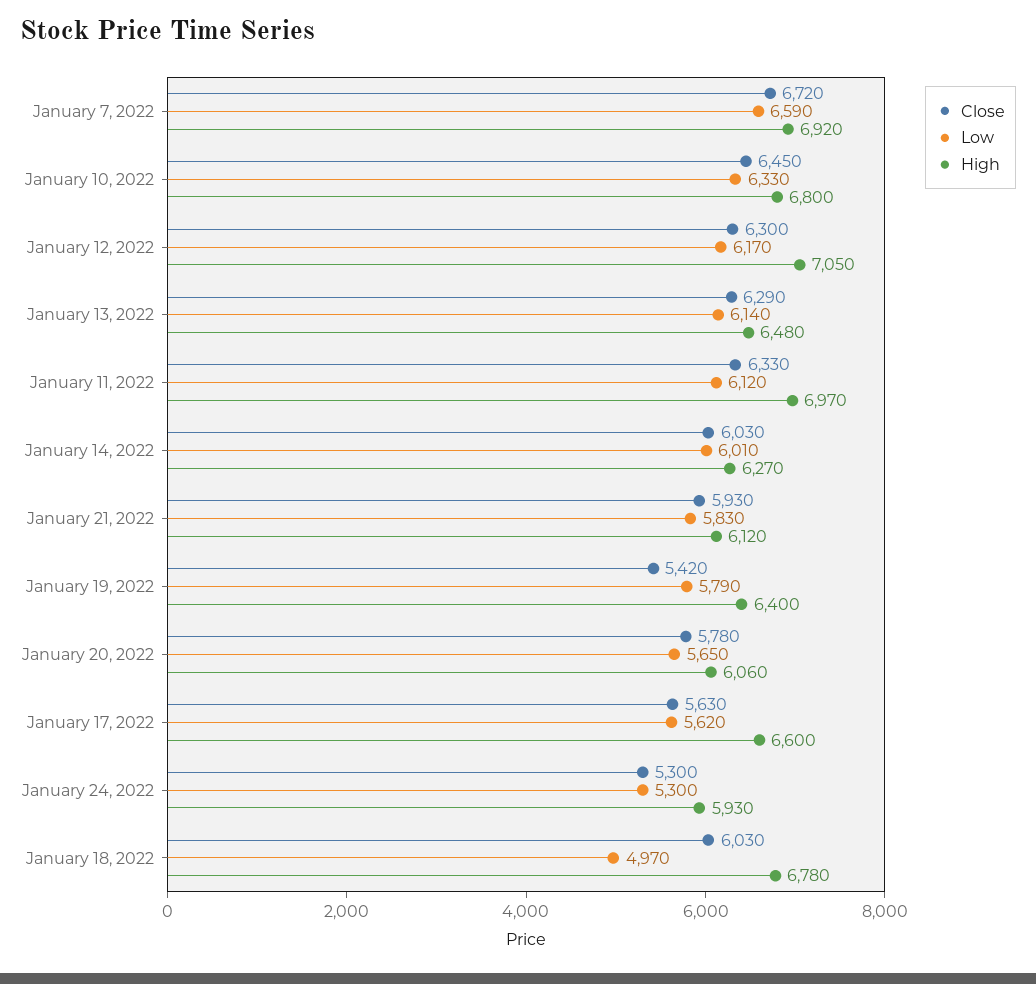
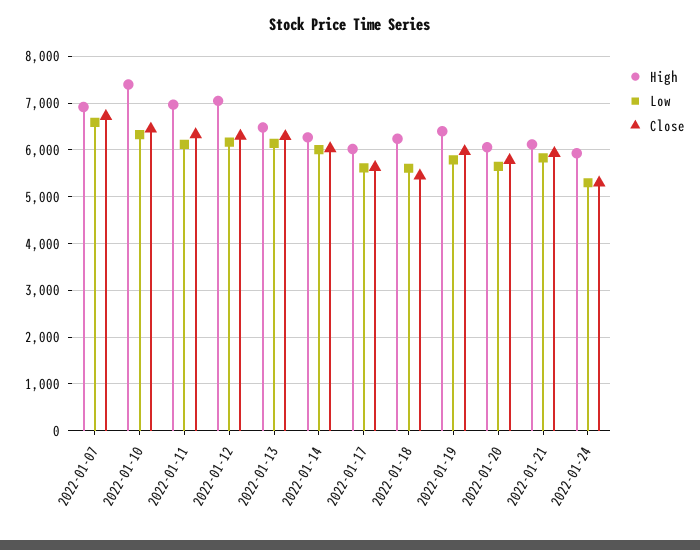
  {
    "Close": {
      "January 7, 2022": 6720,
      "January 10, 2022": 6450,
      "January 12, 2022": 6300,
      "January 13, 2022": 6290,
      "January 11, 2022": 6330,
      "January 14, 2022": 6030,
      "January 21, 2022": 5930,
-     "January 19, 2022": 5420,
+     "January 19, 2022": 6000,
      "January 20, 2022": 5780,
      "January 17, 2022": 5630,
      "January 24, 2022": 5300,
-     "January 18, 2022": 6030
+     "January 18, 2022": 5400
    },
    "Low": {
      "January 7, 2022": 6590,
      "January 10, 2022": 6330,
      "January 12, 2022": 6170,
      "January 13, 2022": 6140,
      "January 11, 2022": 6120,
      "January 14, 2022": 6010,
      "January 21, 2022": 5830,
      "January 19, 2022": 5790,
      "January 20, 2022": 5650,
      "January 17, 2022": 5620,
      "January 24, 2022": 5300,
-     "January 18, 2022": 4970
+     "January 18, 2022": 5600
    },
    "High": {
      "January 7, 2022": 6920,
-     "January 10, 2022": 6800,
+     "January 10, 2022": 7400,
      "January 12, 2022": 7050,
      "January 13, 2022": 6480,
      "January 11, 2022": 6970,
      "January 14, 2022": 6270,
      "January 21, 2022": 6120,
      "January 19, 2022": 6400,
      "January 20, 2022": 6060,
-     "January 17, 2022": 6600,
+     "January 17, 2022": 6000,
      "January 24, 2022": 5930,
-     "January 18, 2022": 6780
+     "January 18, 2022": 6200
    }
  }

